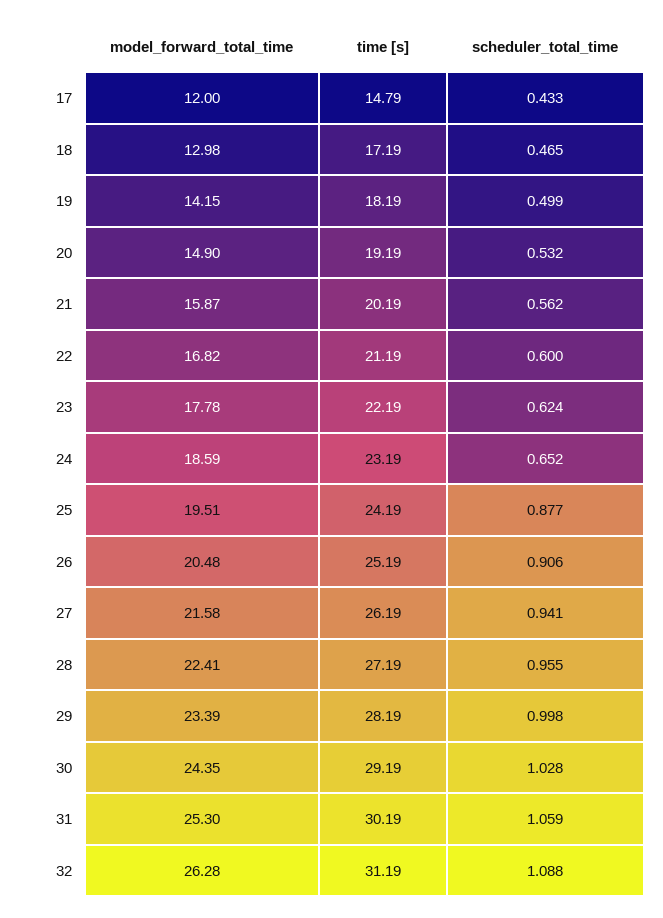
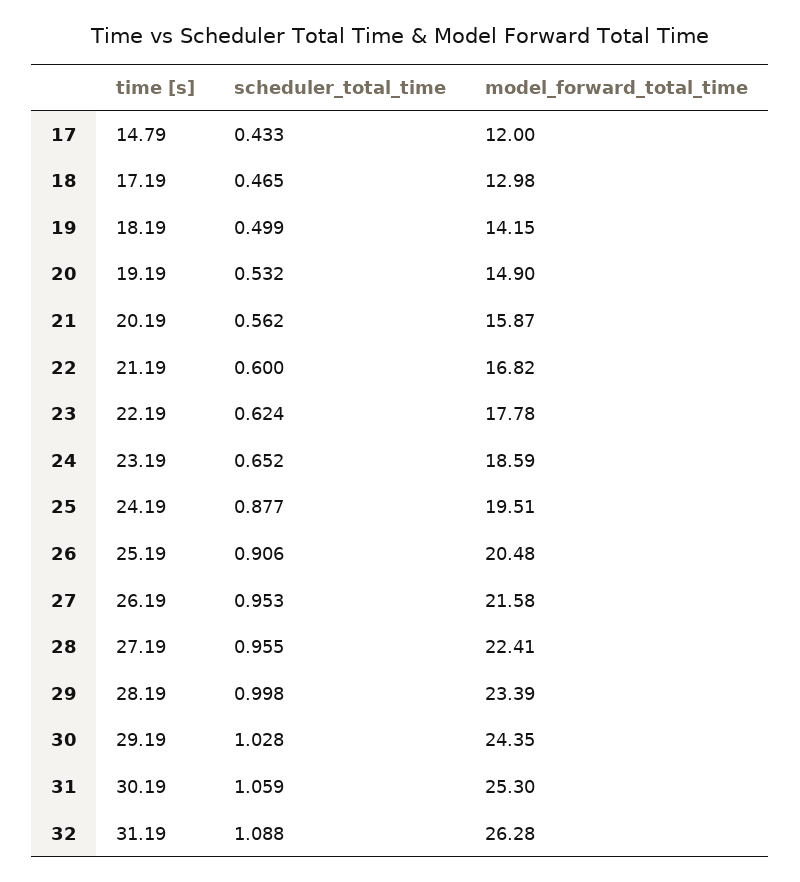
  {
    "model_forward_total_time": {
      "17": 12,
      "18": 12.98,
      "19": 14.15,
      "20": 14.9,
      "21": 15.87,
      "22": 16.82,
      "23": 17.78,
      "24": 18.59,
      "25": 19.51,
      "26": 20.48,
      "27": 21.58,
      "28": 22.41,
      "29": 23.39,
      "30": 24.35,
      "31": 25.3,
      "32": 26.28
    },
    "time [s]": {
      "17": 14.79,
      "18": 17.19,
      "19": 18.19,
      "20": 19.19,
      "21": 20.19,
      "22": 21.19,
      "23": 22.19,
      "24": 23.19,
      "25": 24.19,
      "26": 25.19,
      "27": 26.19,
      "28": 27.19,
      "29": 28.19,
      "30": 29.19,
      "31": 30.19,
      "32": 31.19
    },
    "scheduler_total_time": {
      "17": 0.433,
      "18": 0.465,
      "19": 0.499,
      "20": 0.532,
      "21": 0.562,
      "22": 0.6,
      "23": 0.624,
      "24": 0.652,
      "25": 0.877,
      "26": 0.906,
-     "27": 0.941,
+     "27": 0.953,
      "28": 0.955,
      "29": 0.998,
      "30": 1.028,
      "31": 1.059,
      "32": 1.088
    }
  }

